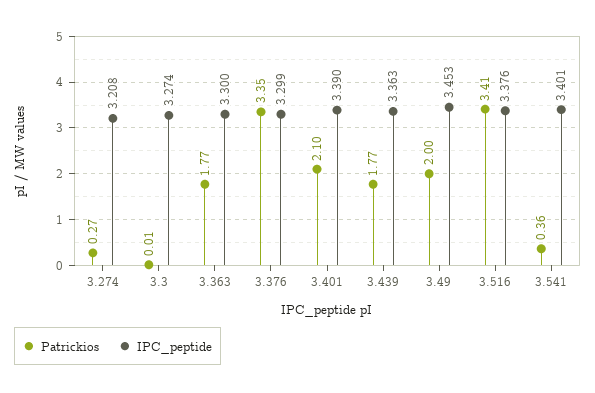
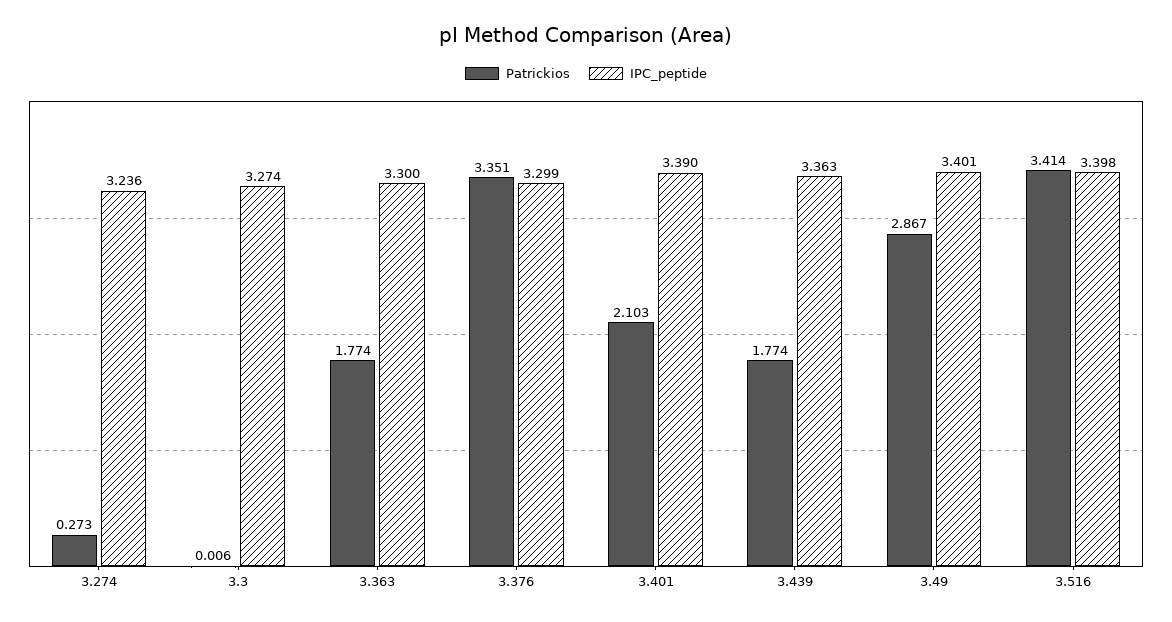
  {
    "Patrickios": {
      "3.274": 0.273,
      "3.3": 0.006,
      "3.363": 1.774,
      "3.376": 3.351,
      "3.401": 2.103,
      "3.439": 1.774,
-     "3.49": 2,
+     "3.49": 2.867,
-     "3.516": 3.414,
+     "3.516": 3.414
-     "3.541": 0.36
    },
    "IPC_peptide": {
-     "3.274": 3.208,
+     "3.274": 3.236,
      "3.3": 3.274,
      "3.363": 3.3,
      "3.376": 3.299,
      "3.401": 3.39,
      "3.439": 3.363,
-     "3.49": 3.453,
+     "3.49": 3.401,
-     "3.516": 3.376,
+     "3.516": 3.398
-     "3.541": 3.401
    }
  }

